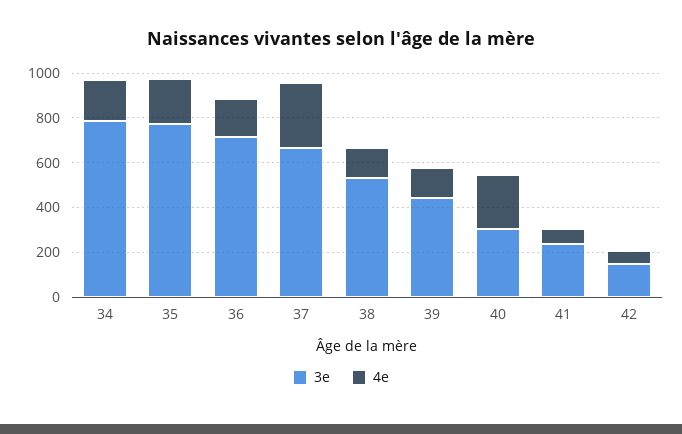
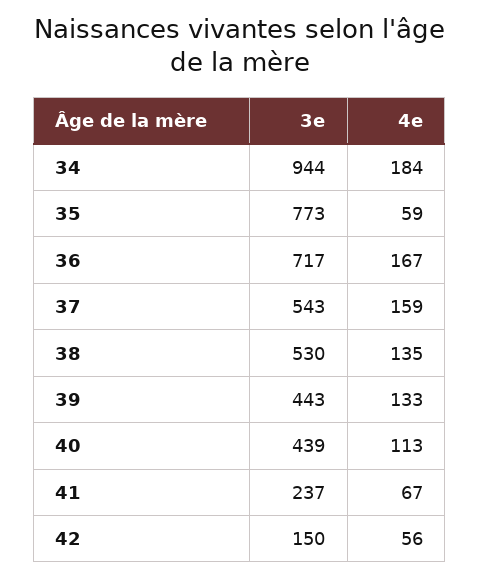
  {
    "3e": {
-     "34": 800,
+     "34": 944,
      "35": 773,
      "36": 717,
-     "37": 650,
+     "37": 543,
      "38": 530,
      "39": 443,
-     "40": 300,
+     "40": 439,
      "41": 237,
      "42": 150
    },
    "4e": {
      "34": 184,
-     "35": 200,
+     "35": 59,
      "36": 167,
-     "37": 300,
+     "37": 159,
      "38": 135,
      "39": 133,
-     "40": 250,
+     "40": 113,
      "41": 67,
      "42": 56
    }
  }

